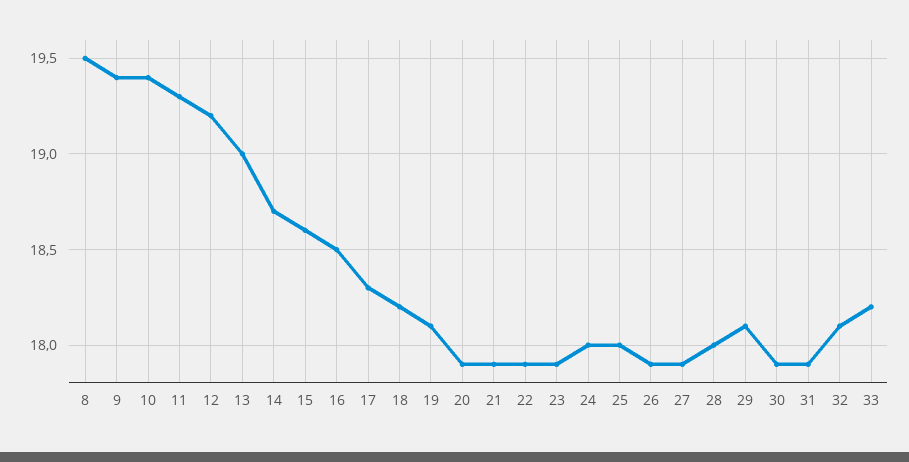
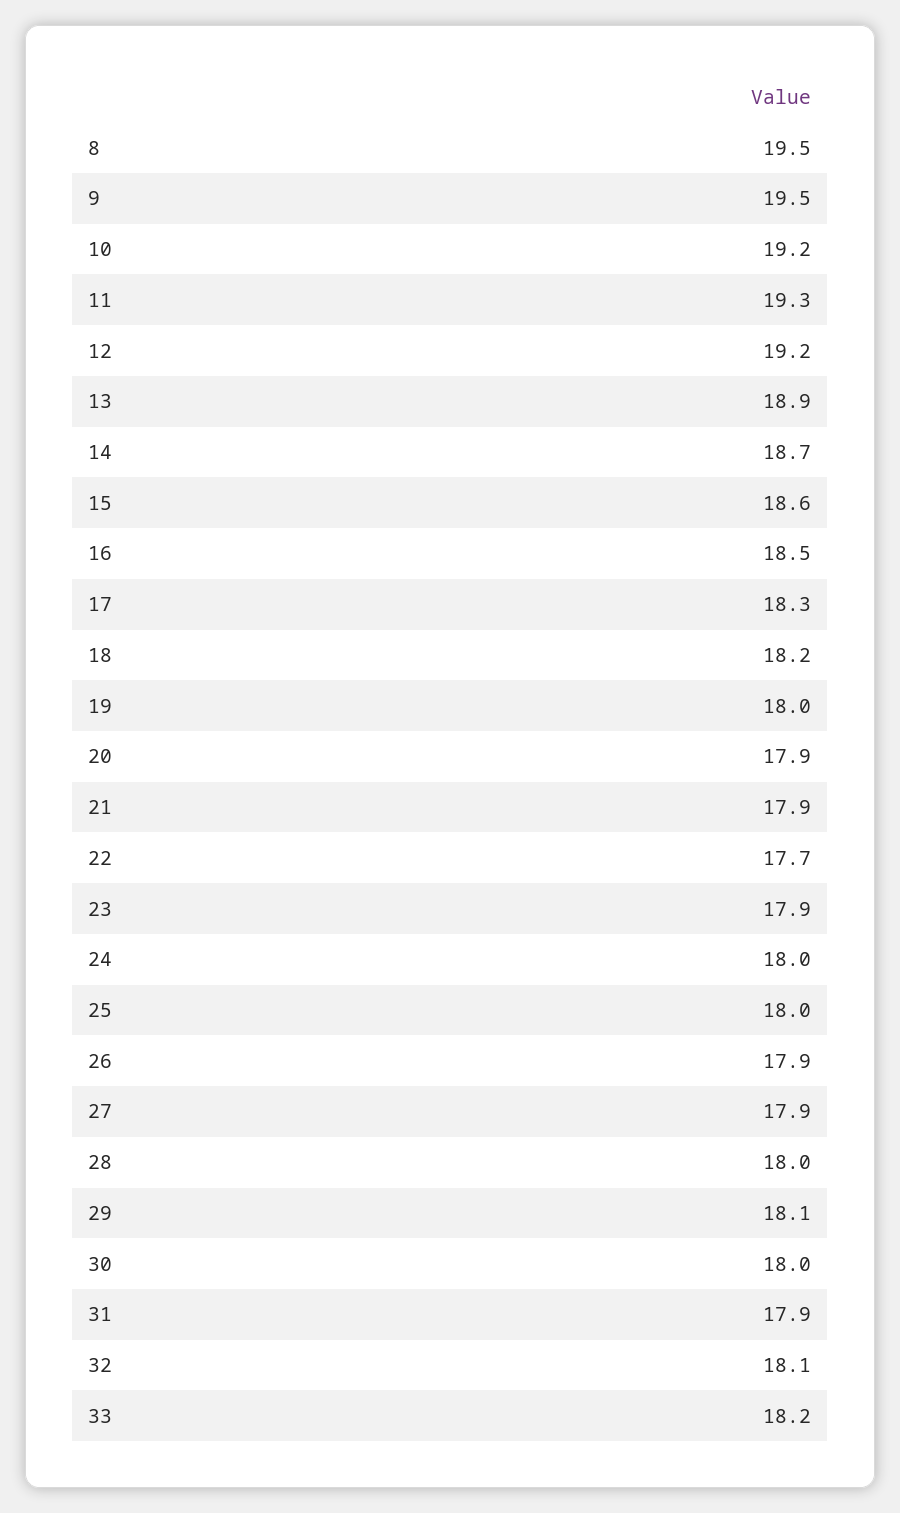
  {
    "8": 19.5,
-   "9": 19.4,
+   "9": 19.5,
-   "10": 19.4,
+   "10": 19.2,
    "11": 19.3,
    "12": 19.2,
-   "13": 19,
+   "13": 18.9,
    "14": 18.7,
    "15": 18.6,
    "16": 18.5,
    "17": 18.3,
    "18": 18.2,
-   "19": 18.1,
+   "19": 18,
    "20": 17.9,
    "21": 17.9,
-   "22": 17.9,
+   "22": 17.7,
    "23": 17.9,
    "24": 18,
    "25": 18,
    "26": 17.9,
    "27": 17.9,
    "28": 18,
    "29": 18.1,
-   "30": 17.9,
+   "30": 18,
    "31": 17.9,
    "32": 18.1,
    "33": 18.2
  }

